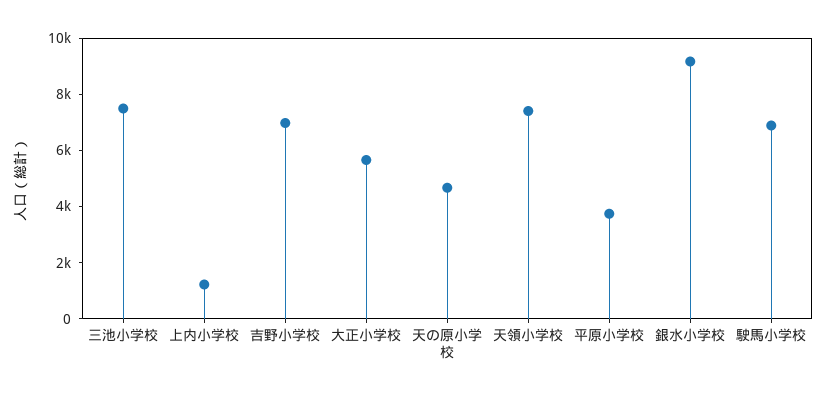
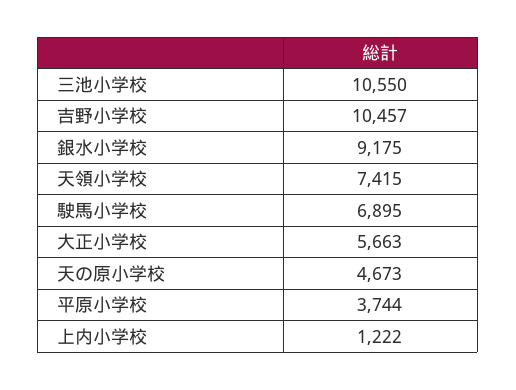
  {
-   "三池小学校": 7500,
+   "三池小学校": 10550,
    "上内小学校": 1222,
-   "吉野小学校": 7000,
+   "吉野小学校": 10457,
    "大正小学校": 5663,
    "天の原小学校": 4673,
    "天領小学校": 7415,
    "平原小学校": 3744,
    "銀水小学校": 9175,
    "駛馬小学校": 6895
  }

